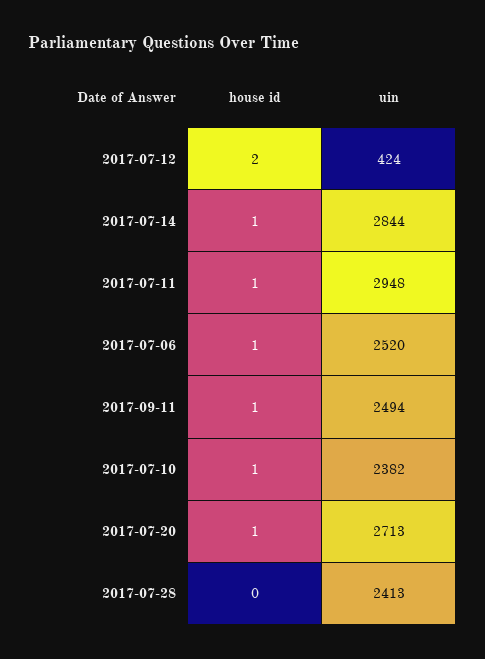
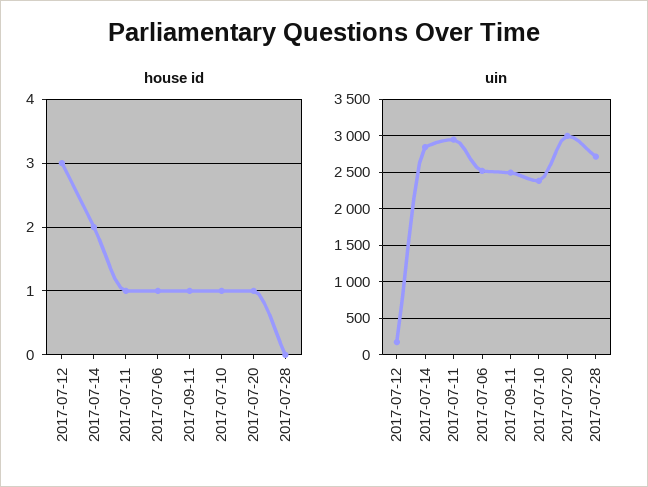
  {
    "house id": {
-     "2017-07-12": 2,
+     "2017-07-12": 3,
-     "2017-07-14": 1,
+     "2017-07-14": 2,
      "2017-07-11": 1,
      "2017-07-06": 1,
      "2017-09-11": 1,
      "2017-07-10": 1,
      "2017-07-20": 1,
      "2017-07-28": 0
    },
    "uin": {
-     "2017-07-12": 424,
+     "2017-07-12": 200,
      "2017-07-14": 2844,
      "2017-07-11": 2948,
      "2017-07-06": 2520,
      "2017-09-11": 2494,
      "2017-07-10": 2382,
-     "2017-07-20": 2713,
+     "2017-07-20": 3000,
-     "2017-07-28": 2413
+     "2017-07-28": 2700
    }
  }

